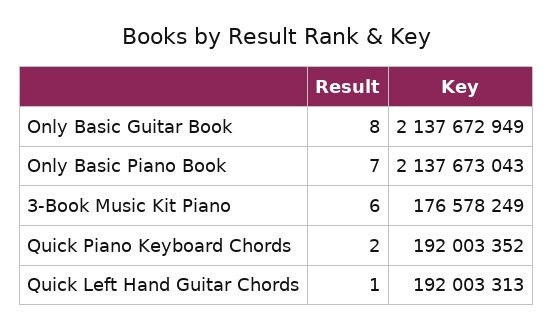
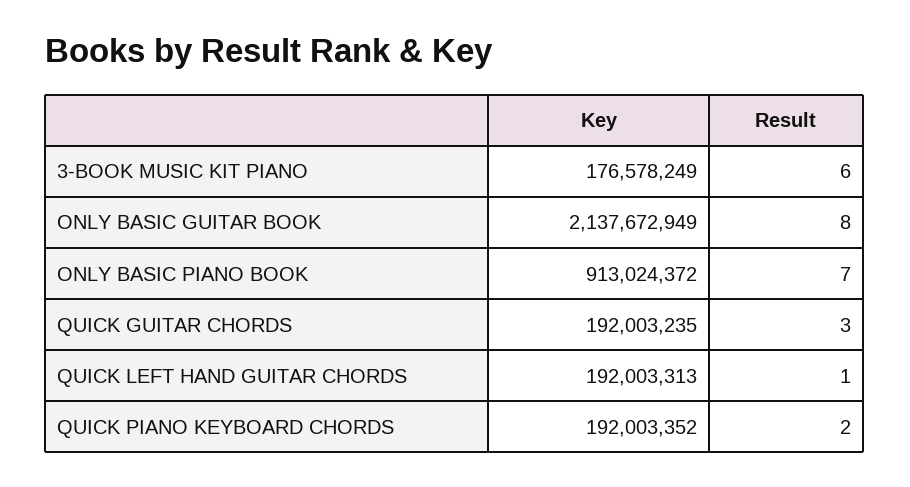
  {
    "Result": {
      "Only Basic Guitar Book": 8,
      "Only Basic Piano Book": 7,
      "3-Book Music Kit Piano": 6,
      "Quick Piano Keyboard Chords": 2,
-     "Quick Left Hand Guitar Chords": 1
+     "Quick Left Hand Guitar Chords": 1,
+     "QUICK GUITAR CHORDS": 3
    },
    "Key": {
      "Only Basic Guitar Book": 2137672949,
-     "Only Basic Piano Book": 2137673043,
+     "Only Basic Piano Book": 913024372,
      "3-Book Music Kit Piano": 176578249,
      "Quick Piano Keyboard Chords": 192003352,
-     "Quick Left Hand Guitar Chords": 192003313
+     "Quick Left Hand Guitar Chords": 192003313,
+     "QUICK GUITAR CHORDS": 192003235
    }
  }

